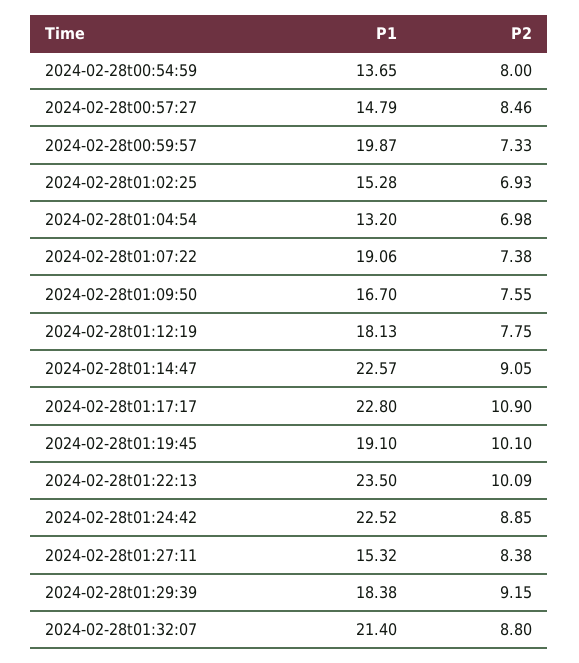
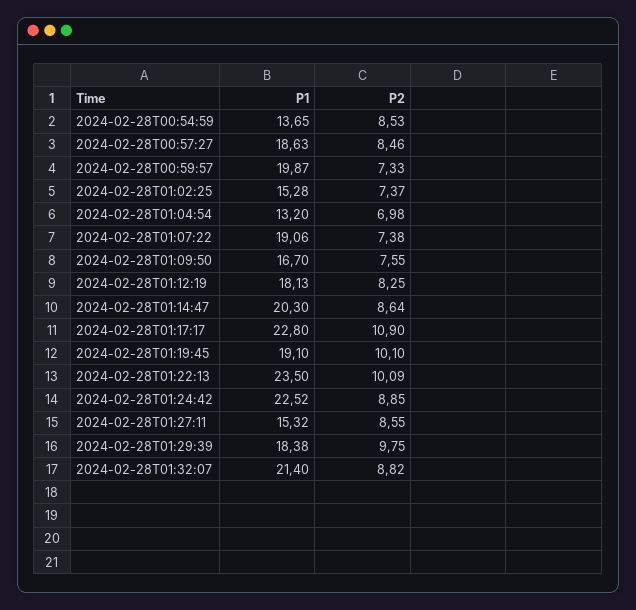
  {
    "P1": {
      "2024-02-28t00:54:59": 13.65,
-     "2024-02-28t00:57:27": 14.79,
+     "2024-02-28t00:57:27": 18.63,
      "2024-02-28t00:59:57": 19.87,
      "2024-02-28t01:02:25": 15.28,
      "2024-02-28t01:04:54": 13.2,
      "2024-02-28t01:07:22": 19.06,
      "2024-02-28t01:09:50": 16.7,
      "2024-02-28t01:12:19": 18.13,
-     "2024-02-28t01:14:47": 22.57,
+     "2024-02-28t01:14:47": 20.3,
      "2024-02-28t01:17:17": 22.8,
      "2024-02-28t01:19:45": 19.1,
      "2024-02-28t01:22:13": 23.5,
      "2024-02-28t01:24:42": 22.52,
      "2024-02-28t01:27:11": 15.32,
      "2024-02-28t01:29:39": 18.38,
      "2024-02-28t01:32:07": 21.4
    },
    "P2": {
-     "2024-02-28t00:54:59": 8,
+     "2024-02-28t00:54:59": 8.53,
      "2024-02-28t00:57:27": 8.46,
      "2024-02-28t00:59:57": 7.33,
-     "2024-02-28t01:02:25": 6.93,
+     "2024-02-28t01:02:25": 7.37,
      "2024-02-28t01:04:54": 6.98,
      "2024-02-28t01:07:22": 7.38,
      "2024-02-28t01:09:50": 7.55,
-     "2024-02-28t01:12:19": 7.75,
+     "2024-02-28t01:12:19": 8.25,
-     "2024-02-28t01:14:47": 9.05,
+     "2024-02-28t01:14:47": 8.64,
      "2024-02-28t01:17:17": 10.9,
      "2024-02-28t01:19:45": 10.1,
      "2024-02-28t01:22:13": 10.09,
      "2024-02-28t01:24:42": 8.85,
-     "2024-02-28t01:27:11": 8.38,
+     "2024-02-28t01:27:11": 8.55,
-     "2024-02-28t01:29:39": 9.15,
+     "2024-02-28t01:29:39": 9.75,
-     "2024-02-28t01:32:07": 8.8
+     "2024-02-28t01:32:07": 8.82
    }
  }

